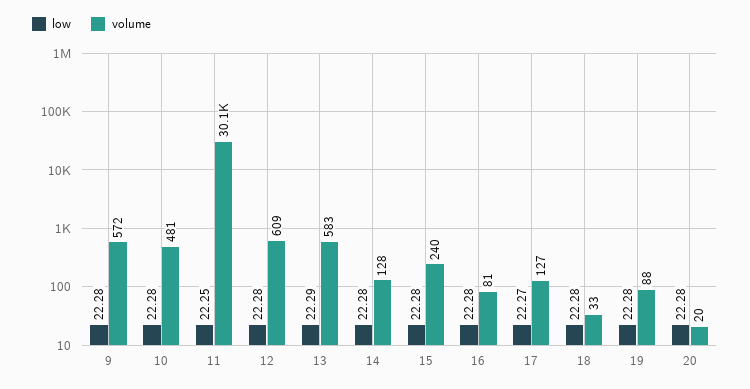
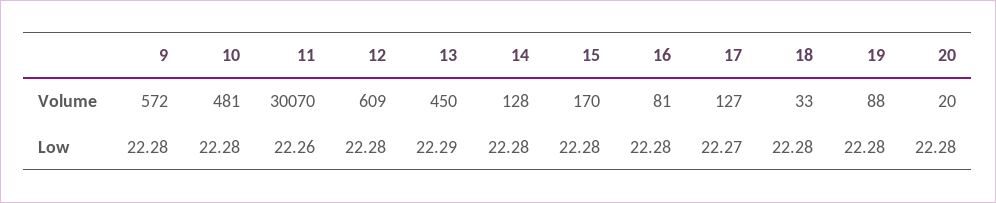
  {
    "low": {
      "9": 22.28,
      "10": 22.28,
-     "11": 22.25,
+     "11": 22.26,
      "12": 22.28,
      "13": 22.29,
      "14": 22.28,
      "15": 22.28,
      "16": 22.28,
      "17": 22.27,
      "18": 22.28,
      "19": 22.28,
      "20": 22.28
    },
    "volume": {
      "9": 572,
      "10": 481,
      "11": 30070,
      "12": 609,
-     "13": 583,
+     "13": 450,
      "14": 128,
-     "15": 240,
+     "15": 170,
      "16": 81,
      "17": 127,
      "18": 33,
      "19": 88,
      "20": 20
    }
  }

